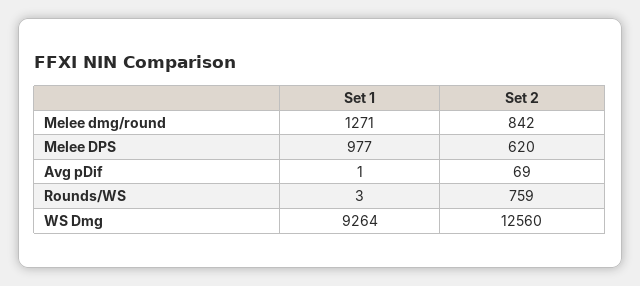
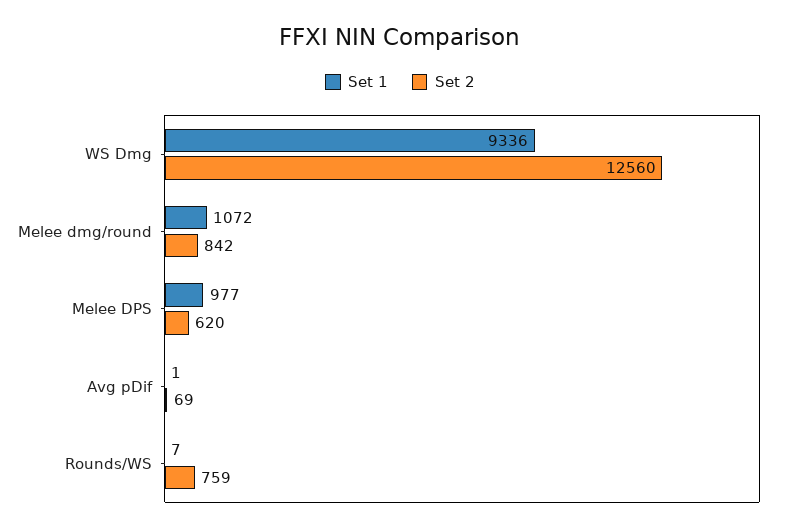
  {
    "Set 1": {
-     "Melee dmg/round": 1271,
+     "Melee dmg/round": 1072,
      "Melee DPS": 977,
      "Avg pDif": 1,
-     "Rounds/WS": 3,
+     "Rounds/WS": 7,
-     "WS Dmg": 9264
+     "WS Dmg": 9336
    },
    "Set 2": {
      "Melee dmg/round": 842,
      "Melee DPS": 620,
      "Avg pDif": 69,
      "Rounds/WS": 759,
      "WS Dmg": 12560
    }
  }

